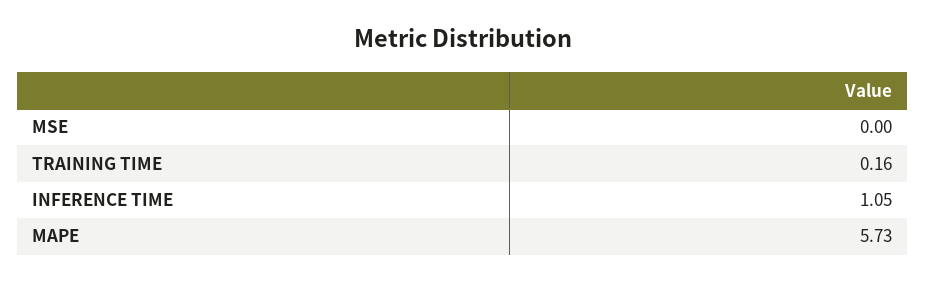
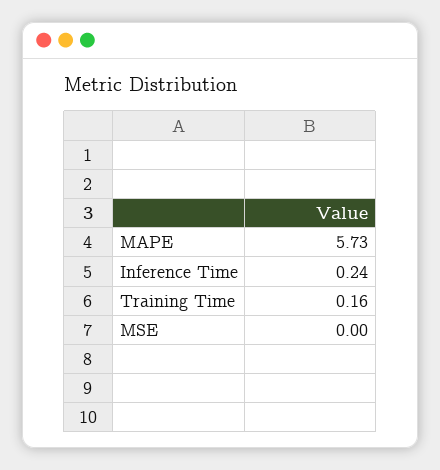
  {
    "MSE": 0,
    "TRAINING TIME": 0.16,
-   "INFERENCE TIME": 1.05,
+   "INFERENCE TIME": 0.24,
    "MAPE": 5.73
  }

